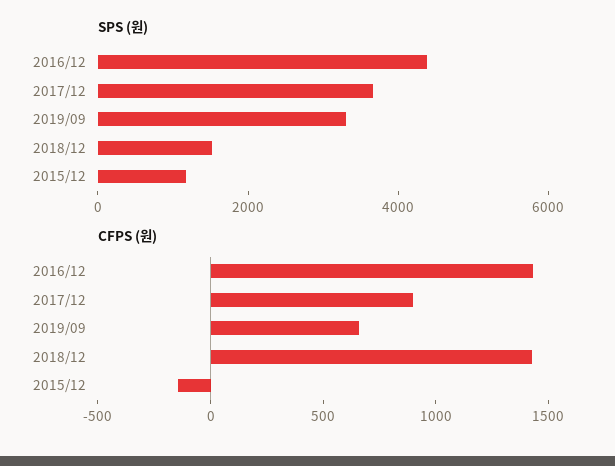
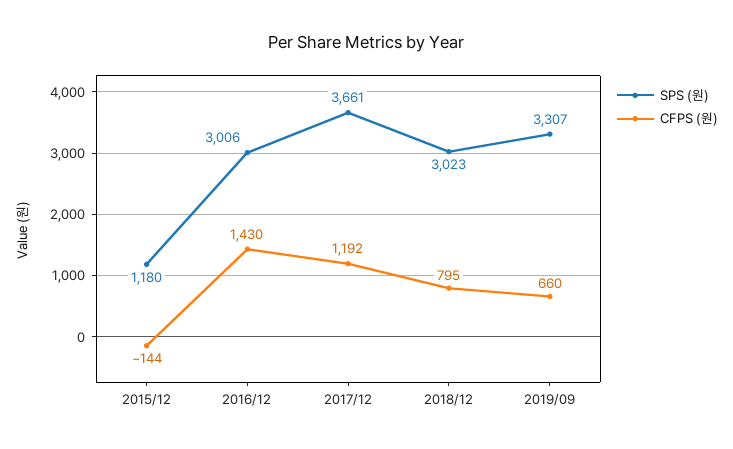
  {
    "SPS (원)": {
-     "2016/12": 4500,
+     "2016/12": 3006,
      "2017/12": 3661,
      "2019/09": 3307,
-     "2018/12": 1500,
+     "2018/12": 3023,
      "2015/12": 1180
    },
    "CFPS (원)": {
      "2016/12": 1430,
-     "2017/12": 900,
+     "2017/12": 1192,
      "2019/09": 660,
-     "2018/12": 1400,
+     "2018/12": 795,
      "2015/12": -144
    }
  }

